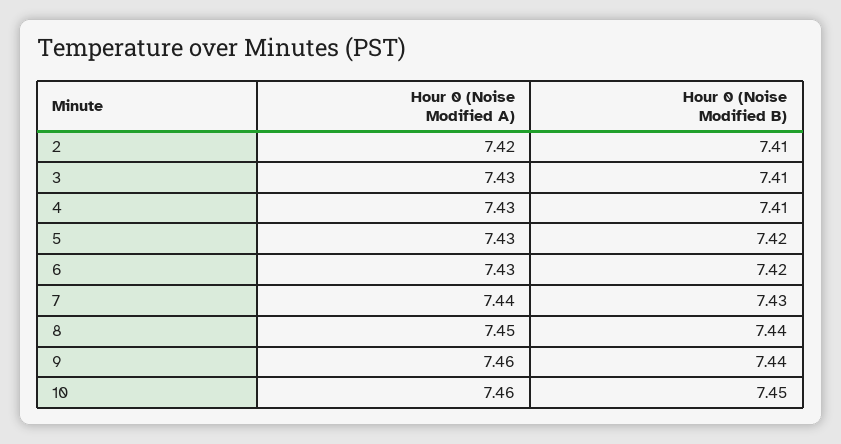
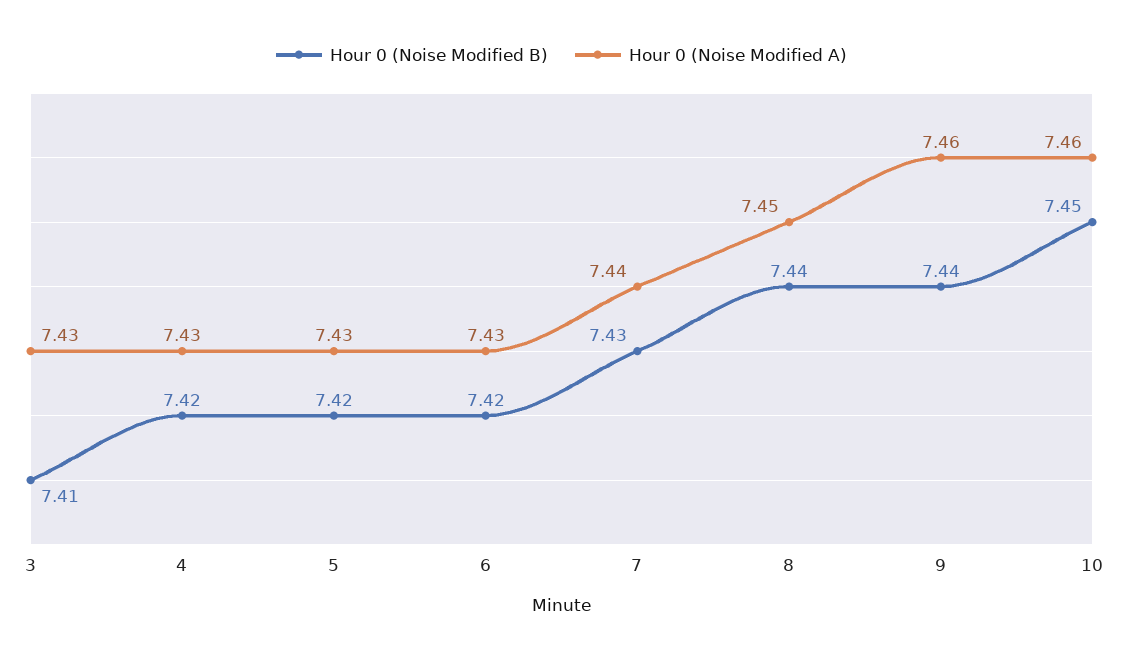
  {
    "Hour 0 (Noise Modified A)": {
-     "2": 7.42,
      "3": 7.43,
      "4": 7.43,
      "5": 7.43,
      "6": 7.43,
      "7": 7.44,
      "8": 7.45,
      "9": 7.46,
      "10": 7.46
    },
    "Hour 0 (Noise Modified B)": {
-     "2": 7.41,
      "3": 7.41,
-     "4": 7.41,
+     "4": 7.42,
      "5": 7.42,
      "6": 7.42,
      "7": 7.43,
      "8": 7.44,
      "9": 7.44,
      "10": 7.45
    }
  }

